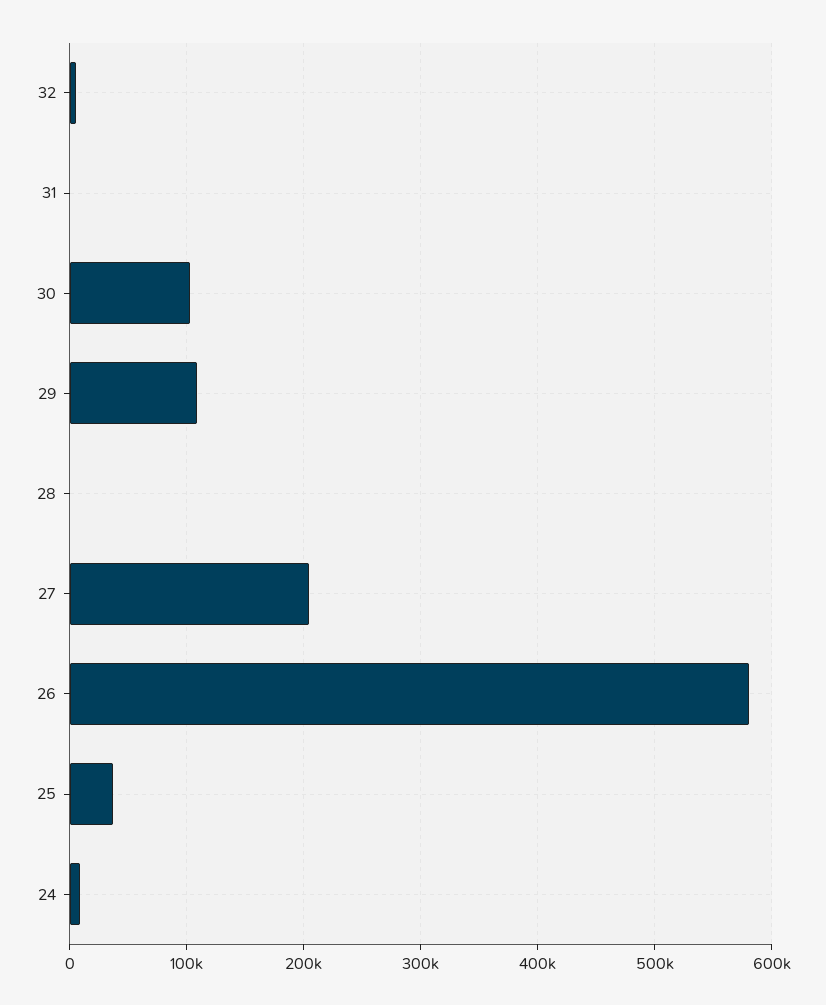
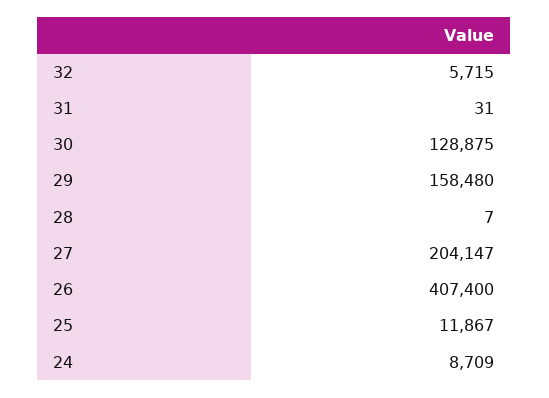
  {
    "32": 5715,
    "31": 31,
-   "30": 100000,
+   "30": 128875,
-   "29": 110000,
+   "29": 158480,
    "28": 7,
    "27": 204147,
-   "26": 580000,
+   "26": 407400,
-   "25": 40000,
+   "25": 11867,
    "24": 8709
  }

